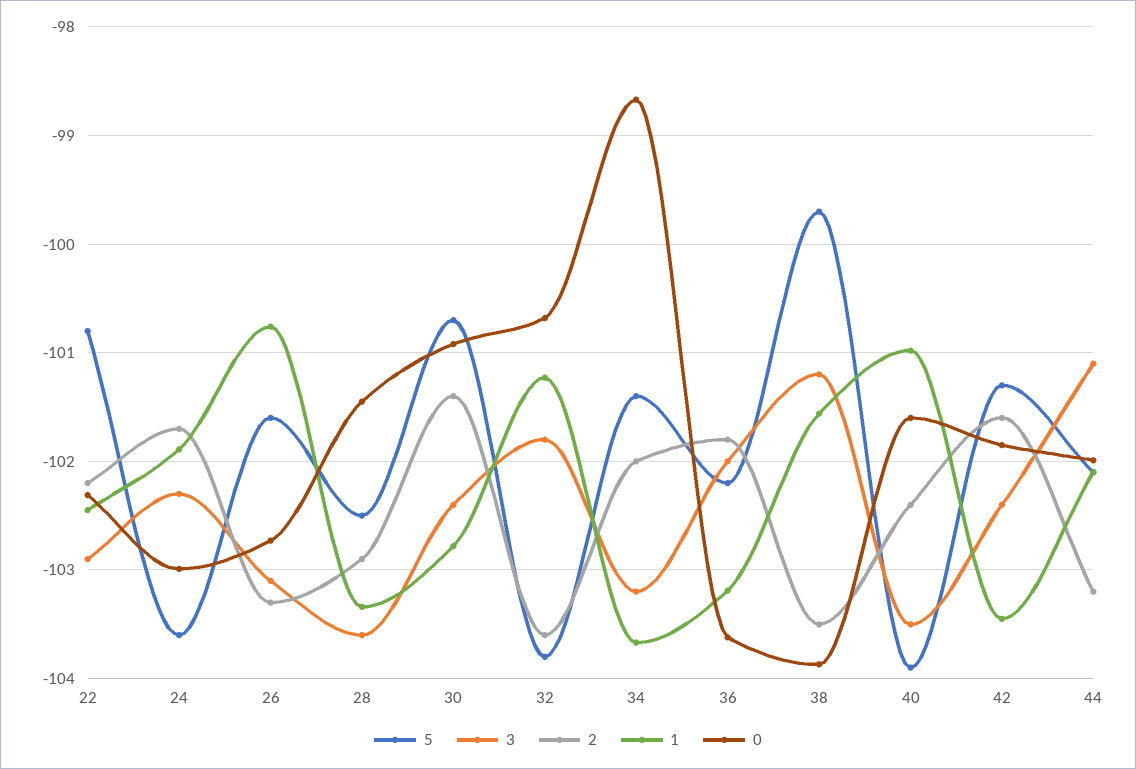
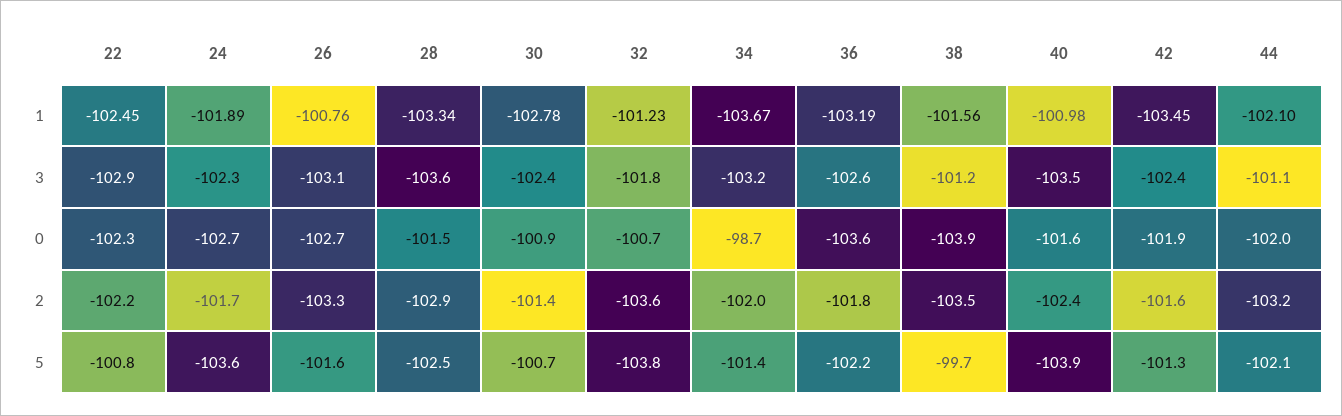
  {
    "5": {
      "22": -100.8,
      "24": -103.6,
      "26": -101.6,
      "28": -102.5,
      "30": -100.7,
      "32": -103.8,
      "34": -101.4,
      "36": -102.2,
      "38": -99.7,
      "40": -103.9,
      "42": -101.3,
      "44": -102.1
    },
    "3": {
      "22": -102.9,
      "24": -102.3,
      "26": -103.1,
      "28": -103.6,
      "30": -102.4,
      "32": -101.8,
      "34": -103.2,
-     "36": -102,
+     "36": -102.6,
      "38": -101.2,
      "40": -103.5,
      "42": -102.4,
      "44": -101.1
    },
    "2": {
      "22": -102.2,
      "24": -101.7,
      "26": -103.3,
      "28": -102.9,
      "30": -101.4,
      "32": -103.6,
      "34": -102,
      "36": -101.8,
      "38": -103.5,
      "40": -102.4,
      "42": -101.6,
      "44": -103.2
    },
    "1": {
      "22": -102.45,
      "24": -101.89,
      "26": -100.76,
      "28": -103.34,
      "30": -102.78,
      "32": -101.23,
      "34": -103.67,
      "36": -103.19,
      "38": -101.56,
      "40": -100.98,
      "42": -103.45,
      "44": -102.1
    },
    "0": {
      "22": -102.3,
-     "24": -103,
+     "24": -102.7,
      "26": -102.7,
      "28": -101.5,
      "30": -100.9,
      "32": -100.7,
      "34": -98.7,
      "36": -103.6,
      "38": -103.9,
      "40": -101.6,
      "42": -101.9,
      "44": -102
    }
  }

